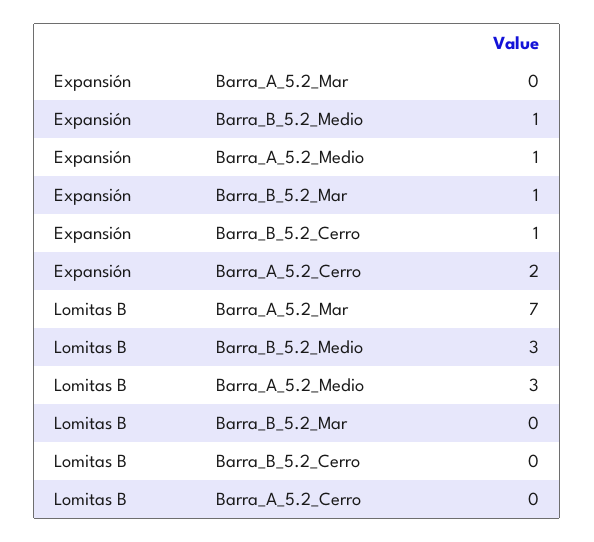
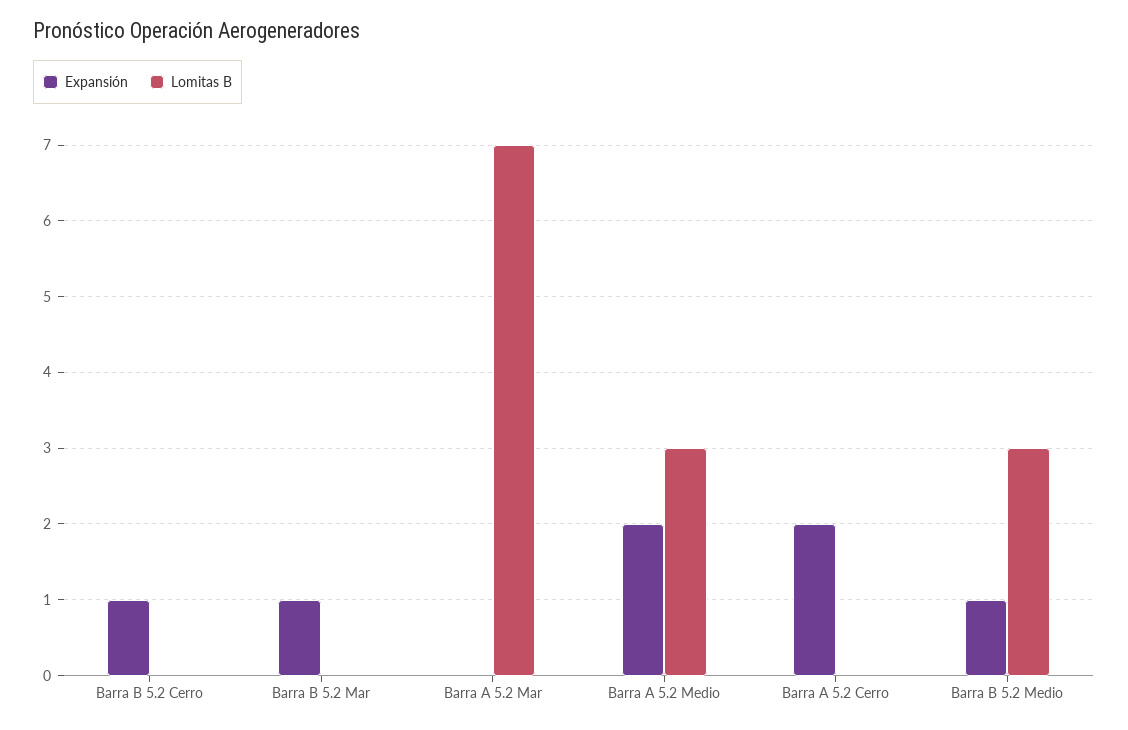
  {
    "Expansión": {
      "Barra_A_5.2_Mar": 0,
      "Barra_B_5.2_Medio": 1,
-     "Barra_A_5.2_Medio": 1,
+     "Barra_A_5.2_Medio": 2,
      "Barra_B_5.2_Mar": 1,
      "Barra_B_5.2_Cerro": 1,
      "Barra_A_5.2_Cerro": 2
    },
    "Lomitas B": {
      "Barra_A_5.2_Mar": 7,
      "Barra_B_5.2_Medio": 3,
      "Barra_A_5.2_Medio": 3,
      "Barra_B_5.2_Mar": 0,
      "Barra_B_5.2_Cerro": 0,
      "Barra_A_5.2_Cerro": 0
    }
  }

